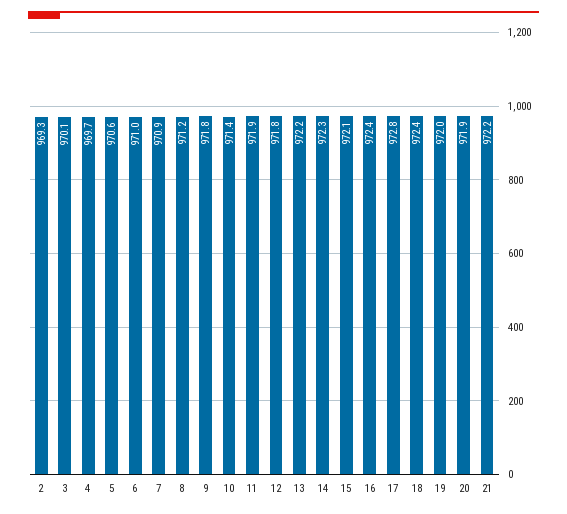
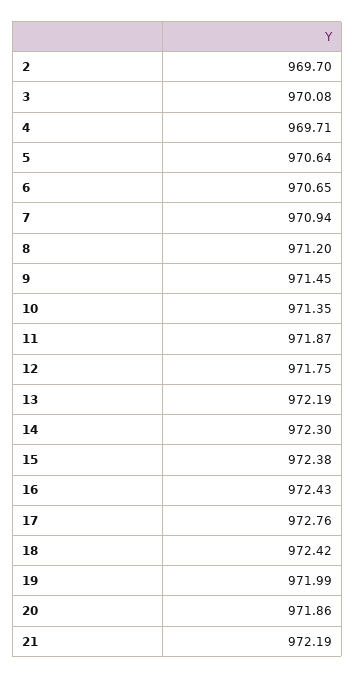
  {
-   "2": 969.3,
+   "2": 969.7,
    "3": 970.08,
    "4": 969.71,
    "5": 970.64,
-   "6": 971,
+   "6": 970.65,
    "7": 970.94,
    "8": 971.2,
-   "9": 971.8,
+   "9": 971.45,
    "10": 971.35,
    "11": 971.87,
    "12": 971.75,
    "13": 972.19,
    "14": 972.3,
-   "15": 972.1,
+   "15": 972.38,
    "16": 972.43,
    "17": 972.76,
    "18": 972.42,
    "19": 971.99,
    "20": 971.86,
    "21": 972.19
  }

